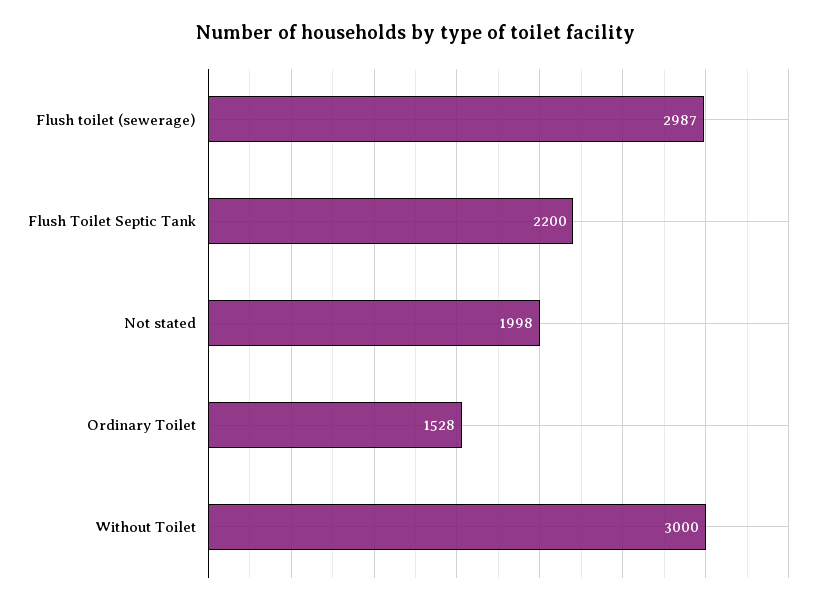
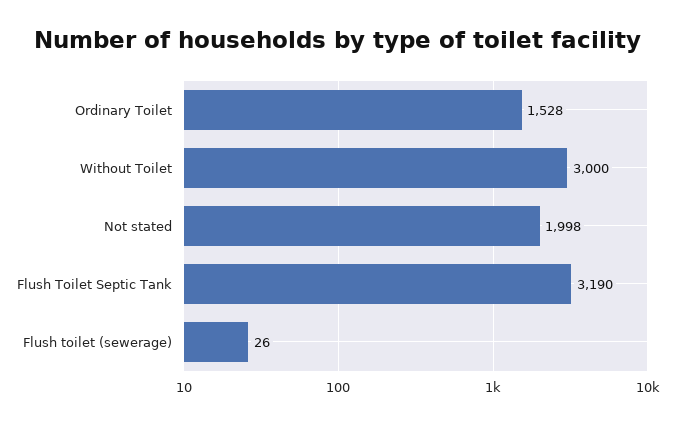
  {
-   "Flush toilet (sewerage)": 2987,
+   "Flush toilet (sewerage)": 26,
-   "Flush Toilet Septic Tank": 2200,
+   "Flush Toilet Septic Tank": 3190,
    "Not stated": 1998,
    "Ordinary Toilet": 1528,
    "Without Toilet": 3000
  }

